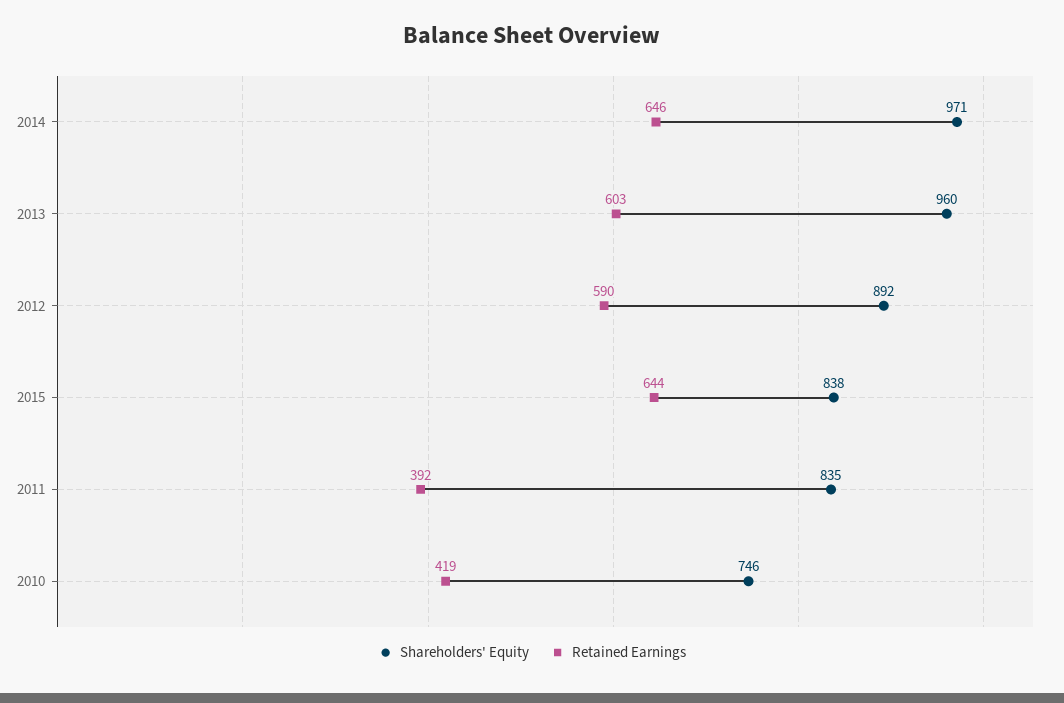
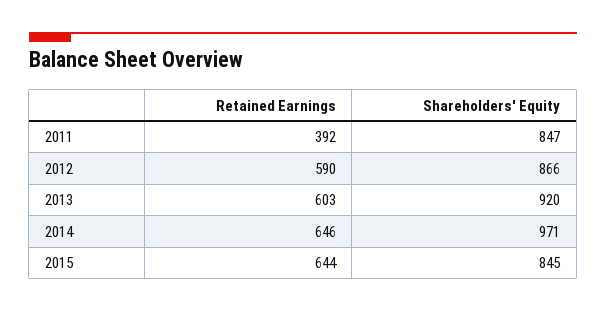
  {
    "Shareholders' Equity": {
      "2014": 971,
-     "2013": 960,
+     "2013": 920,
-     "2012": 892,
+     "2012": 866,
-     "2015": 838,
+     "2015": 845,
-     "2011": 835,
+     "2011": 847
-     "2010": 746
    },
    "Retained Earnings": {
      "2014": 646,
      "2013": 603,
      "2012": 590,
      "2015": 644,
-     "2011": 392,
+     "2011": 392
-     "2010": 419
    }
  }

